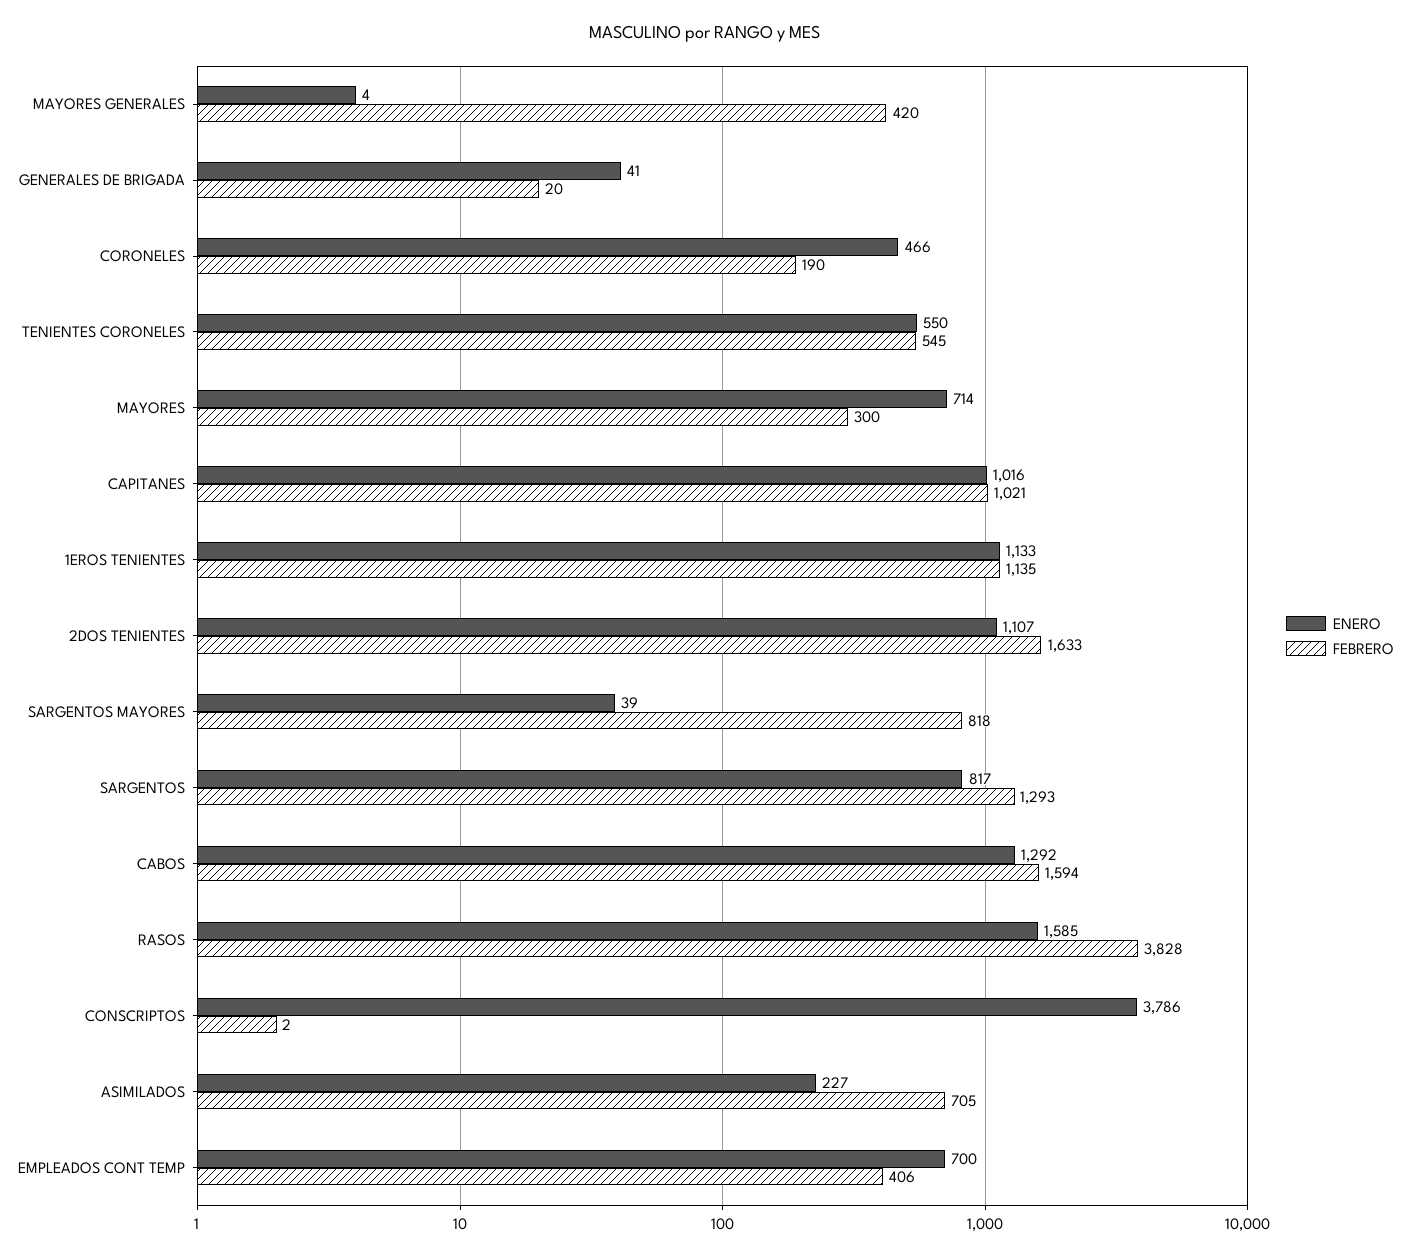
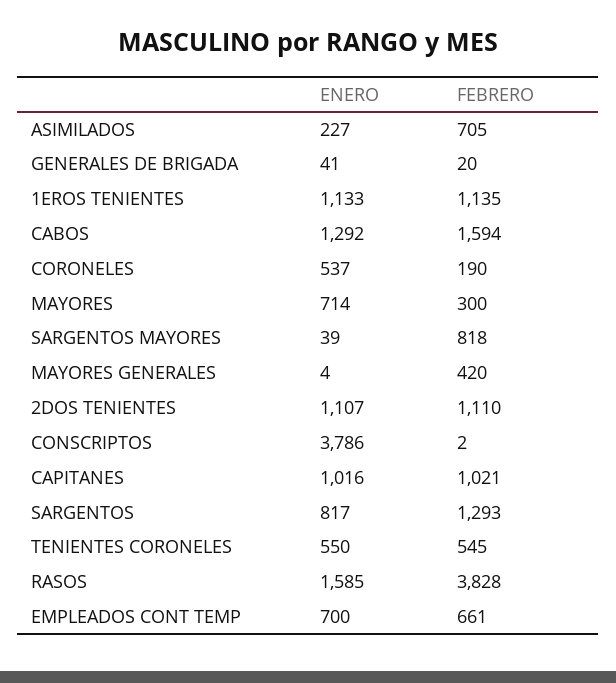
  {
    "ENERO": {
      "MAYORES GENERALES": 4,
      "GENERALES DE BRIGADA": 41,
-     "CORONELES": 466,
+     "CORONELES": 537,
      "TENIENTES CORONELES": 550,
      "MAYORES": 714,
      "CAPITANES": 1016,
      "1EROS TENIENTES": 1133,
      "2DOS TENIENTES": 1107,
      "SARGENTOS MAYORES": 39,
      "SARGENTOS": 817,
      "CABOS": 1292,
      "RASOS": 1585,
      "CONSCRIPTOS": 3786,
      "ASIMILADOS": 227,
      "EMPLEADOS CONT TEMP": 700
    },
    "FEBRERO": {
      "MAYORES GENERALES": 420,
      "GENERALES DE BRIGADA": 20,
      "CORONELES": 190,
      "TENIENTES CORONELES": 545,
      "MAYORES": 300,
      "CAPITANES": 1021,
      "1EROS TENIENTES": 1135,
-     "2DOS TENIENTES": 1633,
+     "2DOS TENIENTES": 1110,
      "SARGENTOS MAYORES": 818,
      "SARGENTOS": 1293,
      "CABOS": 1594,
      "RASOS": 3828,
      "CONSCRIPTOS": 2,
      "ASIMILADOS": 705,
-     "EMPLEADOS CONT TEMP": 406
+     "EMPLEADOS CONT TEMP": 661
    }
  }

